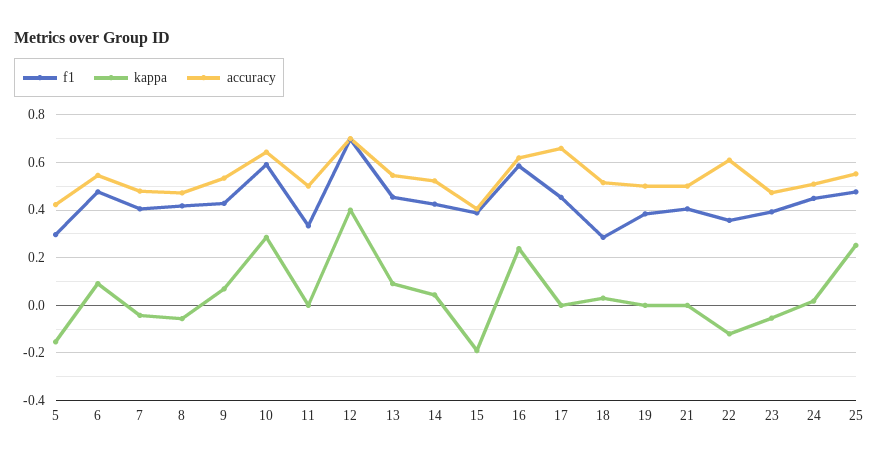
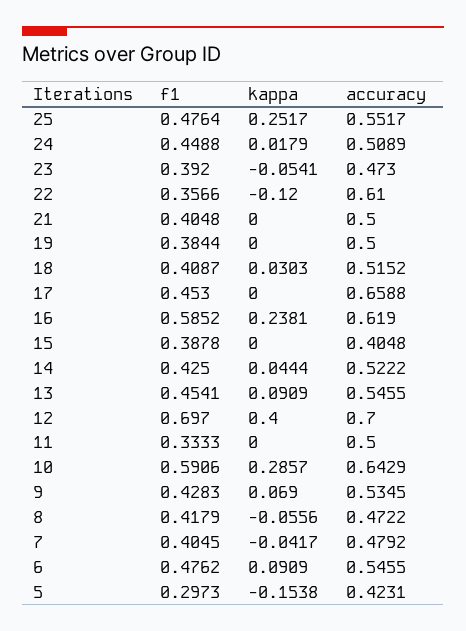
  {
    "f1": {
      "5": 0.2973,
      "6": 0.4762,
      "7": 0.4045,
      "8": 0.4179,
      "9": 0.4283,
      "10": 0.5906,
      "11": 0.3333,
      "12": 0.697,
      "13": 0.4541,
      "14": 0.425,
      "15": 0.3878,
      "16": 0.5852,
      "17": 0.453,
-     "18": 0.3,
+     "18": 0.4087,
      "19": 0.3844,
      "21": 0.4048,
      "22": 0.3566,
      "23": 0.392,
      "24": 0.4488,
      "25": 0.4764
    },
    "kappa": {
      "5": -0.1538,
      "6": 0.0909,
      "7": -0.0417,
      "8": -0.0556,
      "9": 0.069,
      "10": 0.2857,
      "11": 0,
      "12": 0.4,
      "13": 0.0909,
      "14": 0.0444,
-     "15": -0.2,
+     "15": 0,
      "16": 0.2381,
      "17": 0,
      "18": 0.0303,
      "19": 0,
      "21": 0,
      "22": -0.12,
      "23": -0.0541,
      "24": 0.0179,
      "25": 0.2517
    },
    "accuracy": {
      "5": 0.4231,
      "6": 0.5455,
      "7": 0.4792,
      "8": 0.4722,
      "9": 0.5345,
      "10": 0.6429,
      "11": 0.5,
      "12": 0.7,
      "13": 0.5455,
      "14": 0.5222,
      "15": 0.4048,
      "16": 0.619,
      "17": 0.6588,
      "18": 0.5152,
      "19": 0.5,
      "21": 0.5,
      "22": 0.61,
      "23": 0.473,
      "24": 0.5089,
      "25": 0.5517
    }
  }

